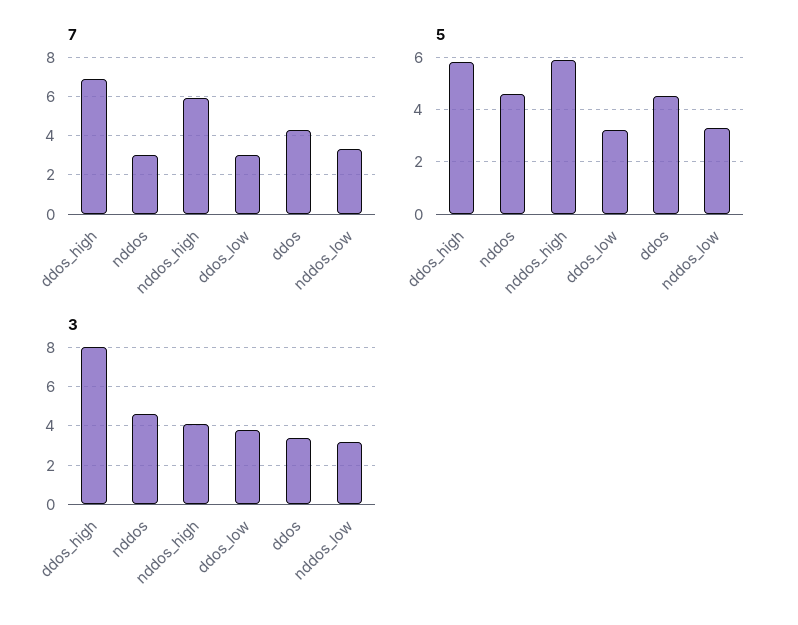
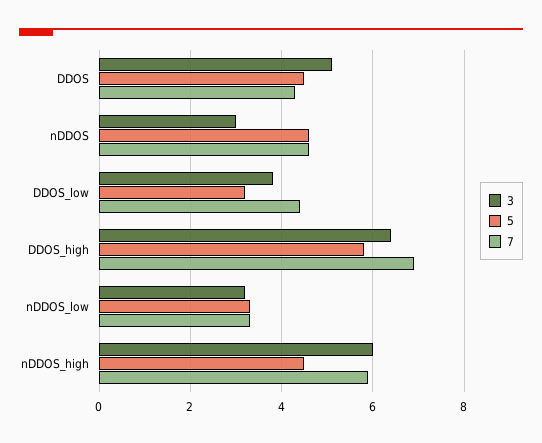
  {
    "7": {
      "ddos_high": 7,
-     "nddos": 3,
+     "nddos": 4.5,
      "nddos_high": 6,
-     "ddos_low": 3,
+     "ddos_low": 4.5,
      "ddos": 4.5,
      "nddos_low": 3.5
    },
    "5": {
      "ddos_high": 6,
      "nddos": 4.5,
-     "nddos_high": 6,
+     "nddos_high": 4.5,
      "ddos_low": 3,
      "ddos": 4.5,
      "nddos_low": 3.5
    },
    "3": {
-     "ddos_high": 8,
+     "ddos_high": 6.5,
-     "nddos": 4.5,
+     "nddos": 3,
-     "nddos_high": 4,
+     "nddos_high": 6,
      "ddos_low": 4,
-     "ddos": 3.5,
+     "ddos": 5,
      "nddos_low": 3
    }
  }

